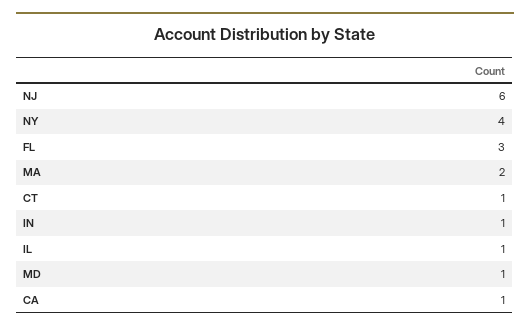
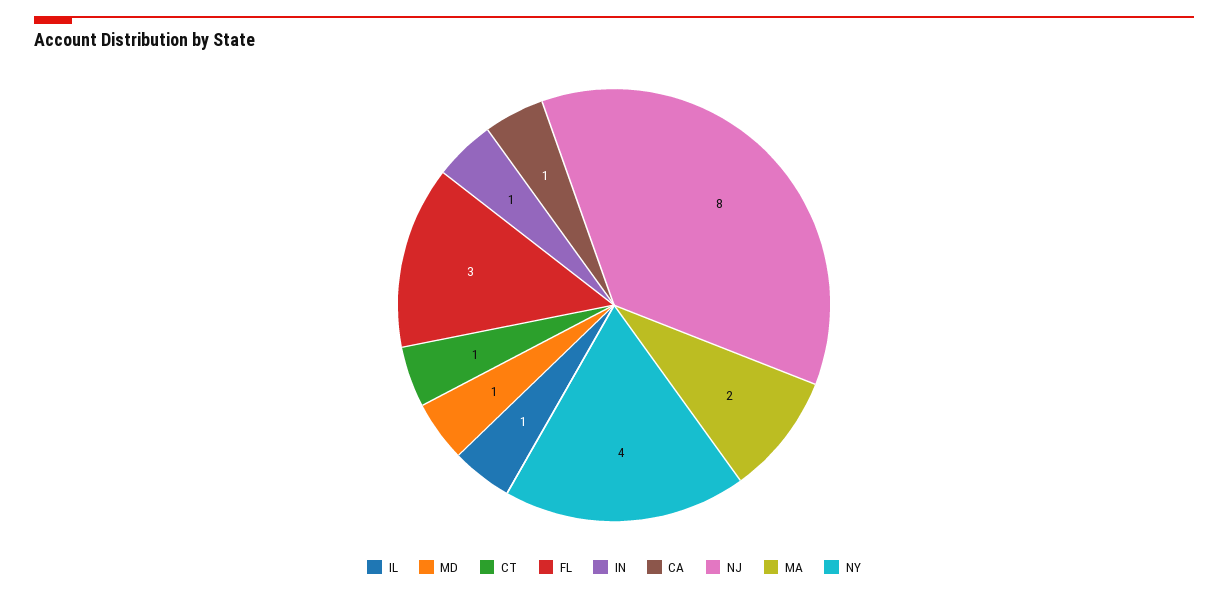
  {
-   "NJ": 6,
+   "NJ": 8,
    "NY": 4,
    "FL": 3,
    "MA": 2,
    "CT": 1,
    "IN": 1,
    "IL": 1,
    "MD": 1,
    "CA": 1
  }

